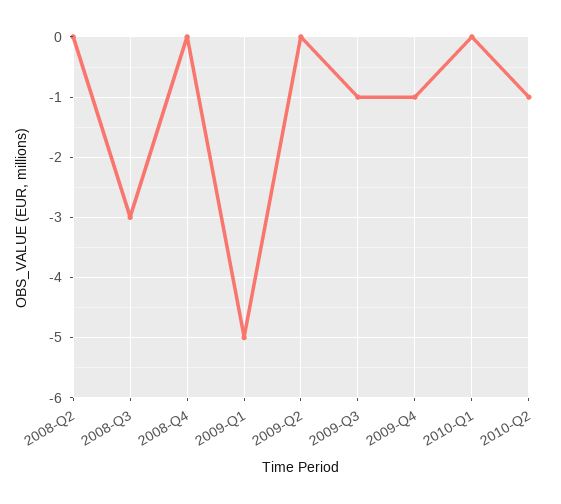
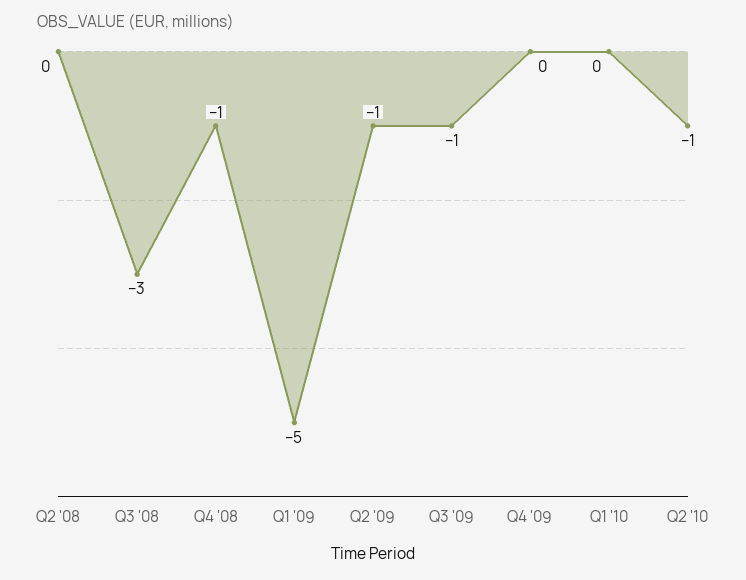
  {
    "2008-Q2": 0,
    "2008-Q3": -3,
-   "2008-Q4": 0,
+   "2008-Q4": -1,
    "2009-Q1": -5,
-   "2009-Q2": 0,
+   "2009-Q2": -1,
    "2009-Q3": -1,
-   "2009-Q4": -1,
+   "2009-Q4": 0,
    "2010-Q1": 0,
    "2010-Q2": -1
  }

